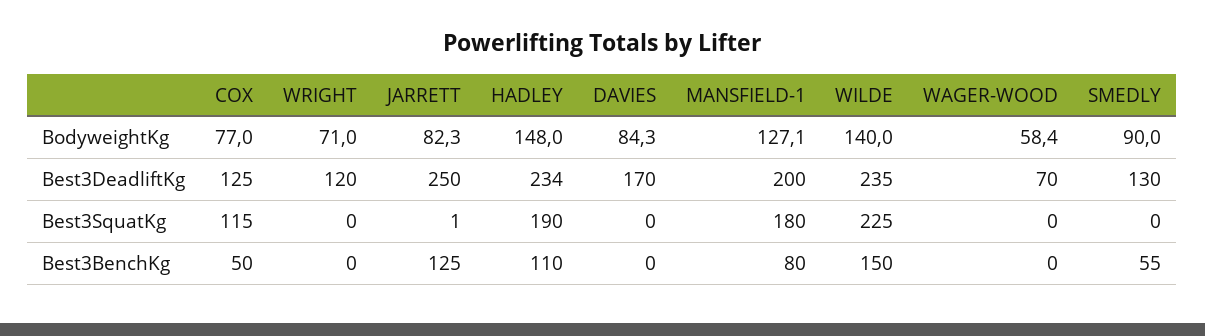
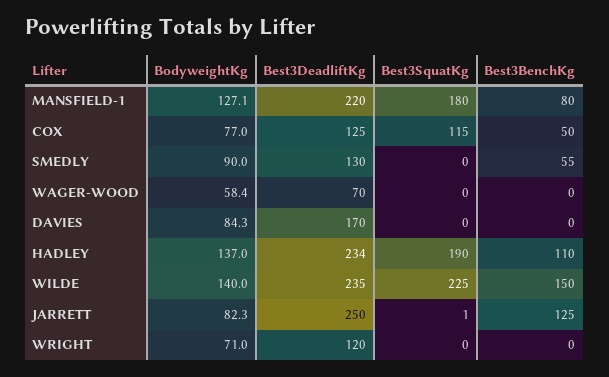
  {
    "COX": {
      "BodyweightKg": 77,
      "Best3DeadliftKg": 125,
      "Best3SquatKg": 115,
      "Best3BenchKg": 50
    },
    "WRIGHT": {
      "BodyweightKg": 71,
      "Best3DeadliftKg": 120,
      "Best3SquatKg": 0,
      "Best3BenchKg": 0
    },
    "JARRETT": {
      "BodyweightKg": 82.3,
      "Best3DeadliftKg": 250,
      "Best3SquatKg": 1,
      "Best3BenchKg": 125
    },
    "HADLEY": {
-     "BodyweightKg": 148,
+     "BodyweightKg": 137,
      "Best3DeadliftKg": 234,
      "Best3SquatKg": 190,
      "Best3BenchKg": 110
    },
    "DAVIES": {
      "BodyweightKg": 84.3,
      "Best3DeadliftKg": 170,
      "Best3SquatKg": 0,
      "Best3BenchKg": 0
    },
    "MANSFIELD-1": {
      "BodyweightKg": 127.1,
-     "Best3DeadliftKg": 200,
+     "Best3DeadliftKg": 220,
      "Best3SquatKg": 180,
      "Best3BenchKg": 80
    },
    "WILDE": {
      "BodyweightKg": 140,
      "Best3DeadliftKg": 235,
      "Best3SquatKg": 225,
      "Best3BenchKg": 150
    },
    "WAGER-WOOD": {
      "BodyweightKg": 58.4,
      "Best3DeadliftKg": 70,
      "Best3SquatKg": 0,
      "Best3BenchKg": 0
    },
    "SMEDLY": {
      "BodyweightKg": 90,
      "Best3DeadliftKg": 130,
      "Best3SquatKg": 0,
      "Best3BenchKg": 55
    }
  }

